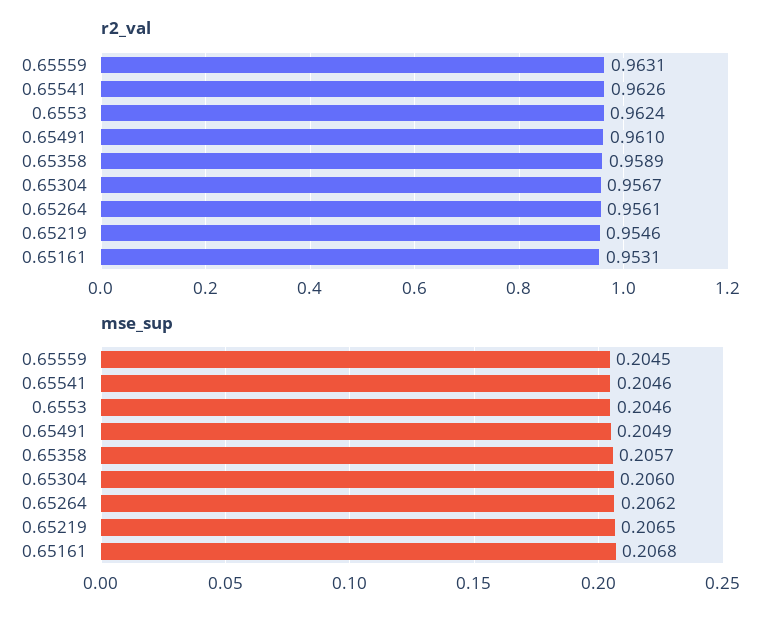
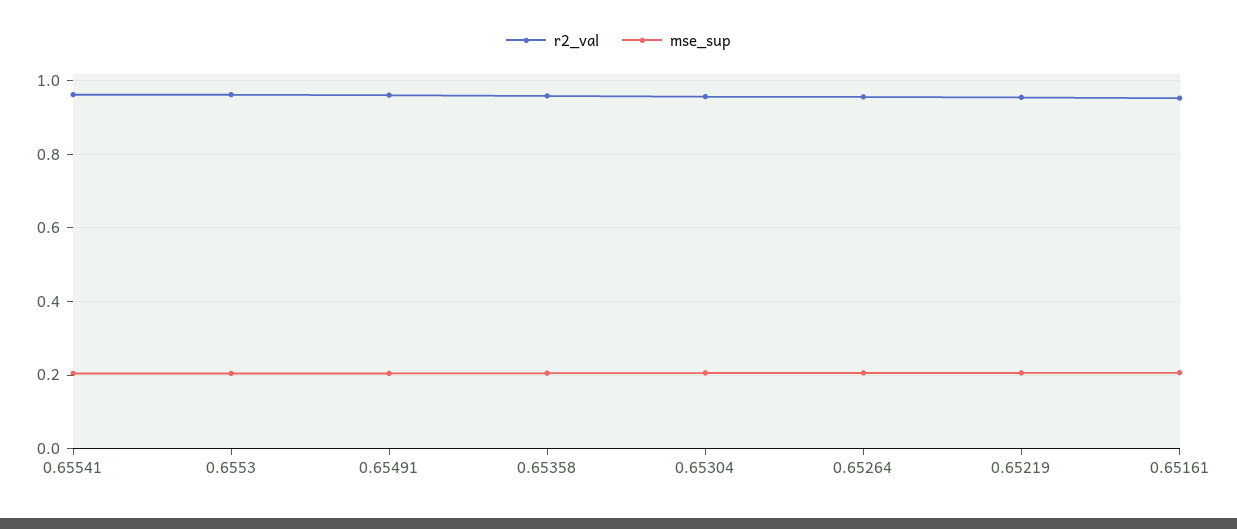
  {
    "r2_val": {
-     "0.65559": 0.9631,
      "0.65541": 0.9626,
      "0.6553": 0.9624,
      "0.65491": 0.961,
      "0.65358": 0.9589,
      "0.65304": 0.9567,
      "0.65264": 0.9561,
      "0.65219": 0.9546,
      "0.65161": 0.9531
    },
    "mse_sup": {
-     "0.65559": 0.2045,
      "0.65541": 0.2046,
      "0.6553": 0.2046,
      "0.65491": 0.2049,
      "0.65358": 0.2057,
      "0.65304": 0.206,
      "0.65264": 0.2062,
      "0.65219": 0.2065,
      "0.65161": 0.2068
    }
  }

